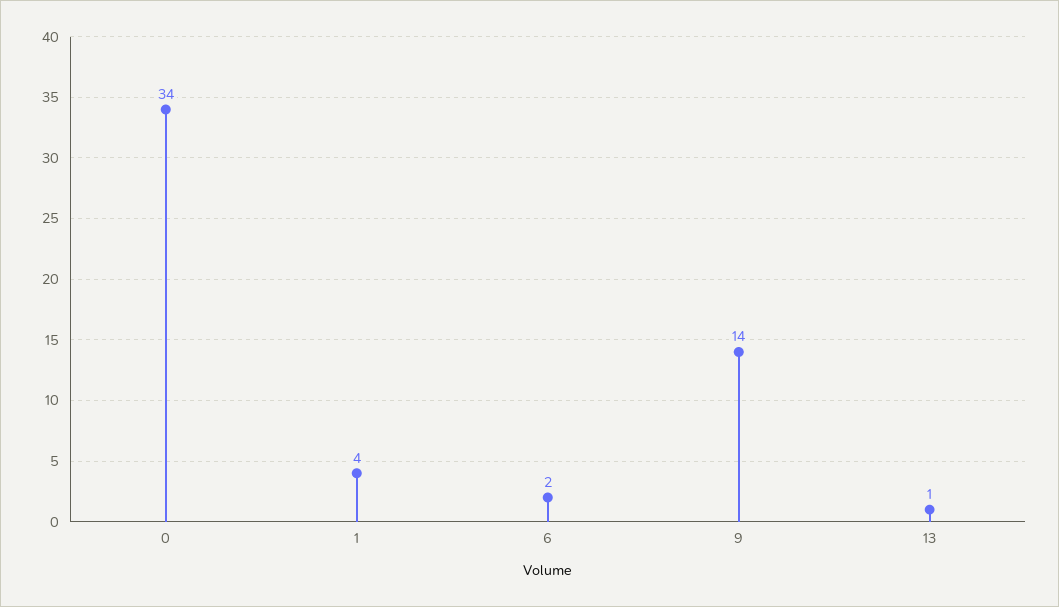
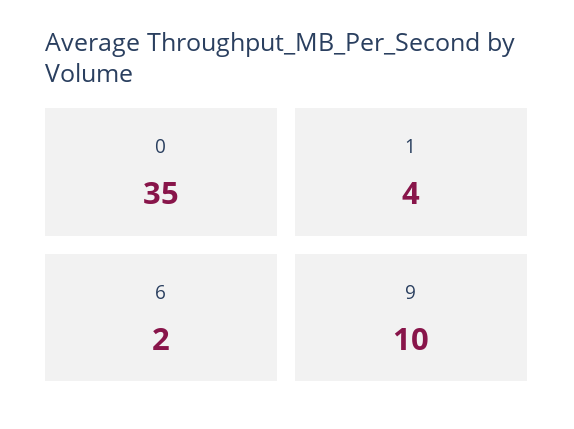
  {
-   "0": 34,
+   "0": 35,
    "1": 4,
    "6": 2,
-   "9": 14,
+   "9": 10
-   "13": 1
  }

